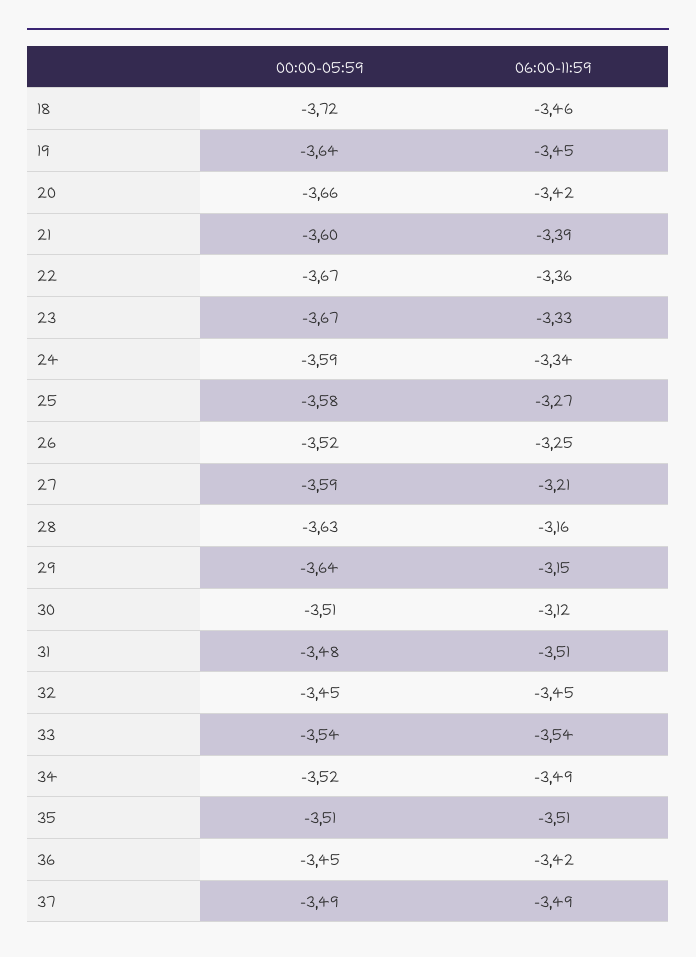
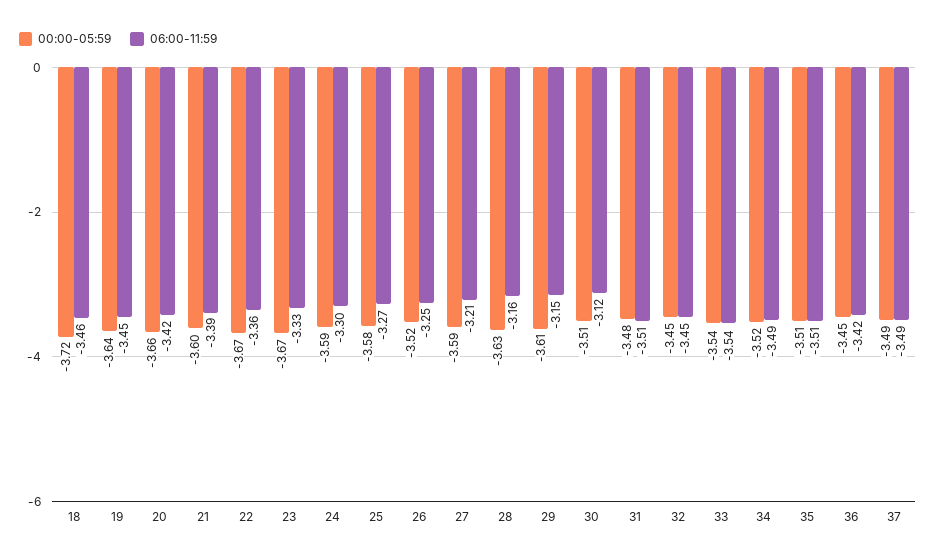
  {
    "00:00-05:59": {
      "18": -3.72,
      "19": -3.64,
      "20": -3.66,
      "21": -3.6,
      "22": -3.67,
      "23": -3.67,
      "24": -3.59,
      "25": -3.58,
      "26": -3.52,
      "27": -3.59,
      "28": -3.63,
-     "29": -3.64,
+     "29": -3.61,
      "30": -3.51,
      "31": -3.48,
      "32": -3.45,
      "33": -3.54,
      "34": -3.52,
      "35": -3.51,
      "36": -3.45,
      "37": -3.49
    },
    "06:00-11:59": {
      "18": -3.46,
      "19": -3.45,
      "20": -3.42,
      "21": -3.39,
      "22": -3.36,
      "23": -3.33,
-     "24": -3.34,
+     "24": -3.3,
      "25": -3.27,
      "26": -3.25,
      "27": -3.21,
      "28": -3.16,
      "29": -3.15,
      "30": -3.12,
      "31": -3.51,
      "32": -3.45,
      "33": -3.54,
      "34": -3.49,
      "35": -3.51,
      "36": -3.42,
      "37": -3.49
    }
  }

